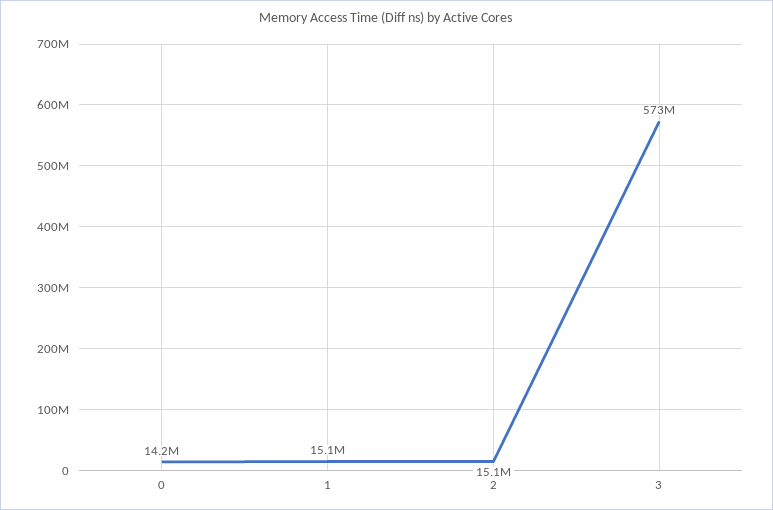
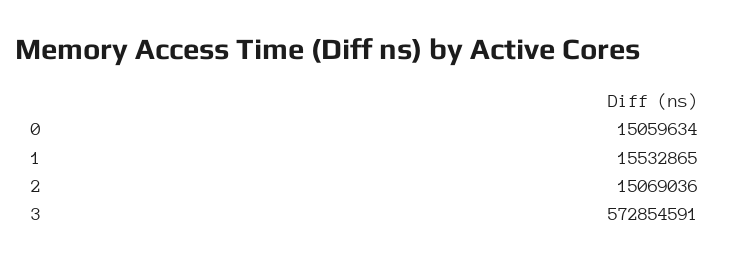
  {
-   "0": 14200000,
+   "0": 15059634,
-   "1": 15100000,
+   "1": 15532865,
    "2": 15069036,
    "3": 572854591
  }

